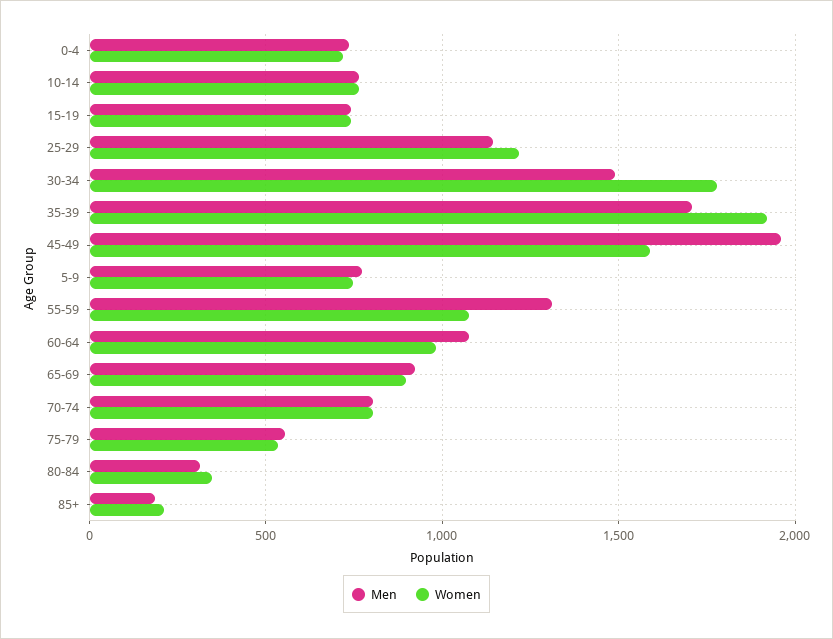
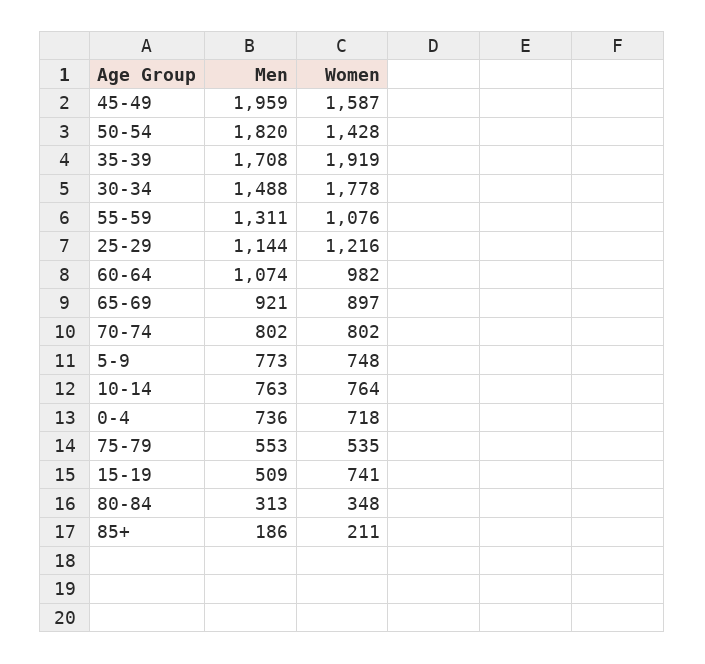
  {
    "Men": {
      "0-4": 736,
      "10-14": 763,
-     "15-19": 750,
+     "15-19": 509,
      "25-29": 1144,
      "30-34": 1488,
      "35-39": 1708,
      "45-49": 1959,
      "5-9": 773,
      "55-59": 1311,
      "60-64": 1074,
      "65-69": 921,
      "70-74": 802,
      "75-79": 553,
      "80-84": 313,
-     "85+": 186
+     "85+": 186,
+     "50-54": 1820
    },
    "Women": {
      "0-4": 718,
      "10-14": 764,
      "15-19": 741,
      "25-29": 1216,
      "30-34": 1778,
      "35-39": 1919,
      "45-49": 1587,
      "5-9": 748,
      "55-59": 1076,
      "60-64": 982,
      "65-69": 897,
      "70-74": 802,
      "75-79": 535,
      "80-84": 348,
-     "85+": 211
+     "85+": 211,
+     "50-54": 1428
    }
  }

